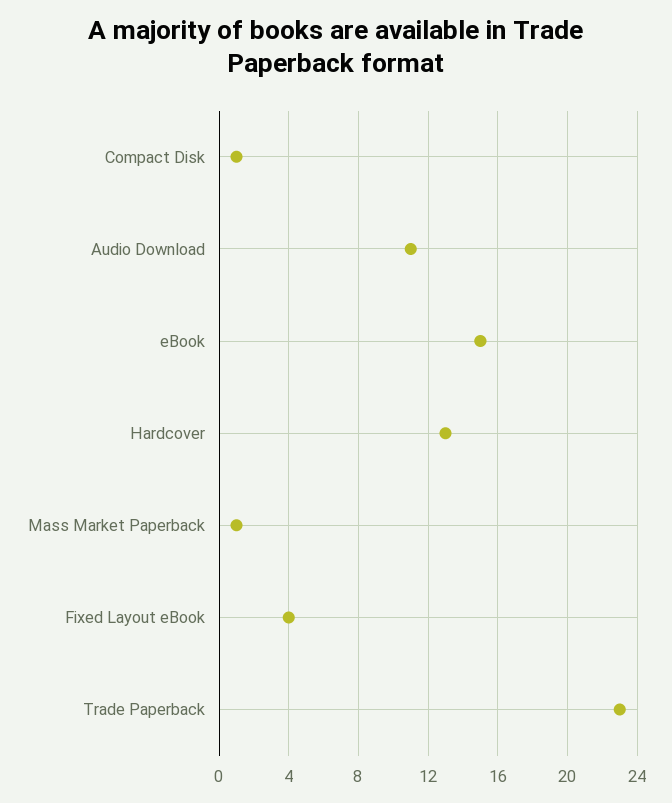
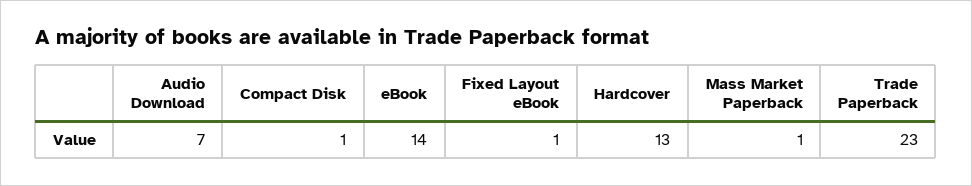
  {
    "Compact Disk": 1,
-   "Audio Download": 11,
+   "Audio Download": 7,
-   "eBook": 15,
+   "eBook": 14,
    "Hardcover": 13,
    "Mass Market Paperback": 1,
-   "Fixed Layout eBook": 4,
+   "Fixed Layout eBook": 1,
    "Trade Paperback": 23
  }

